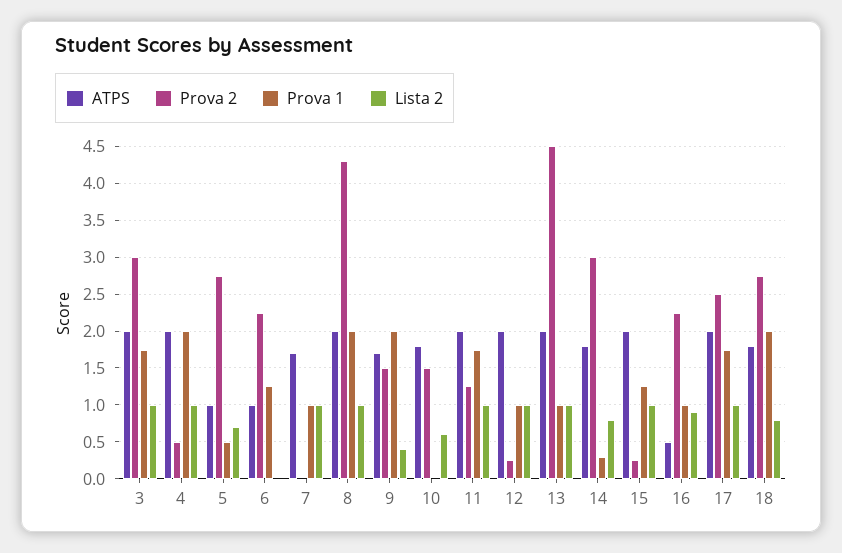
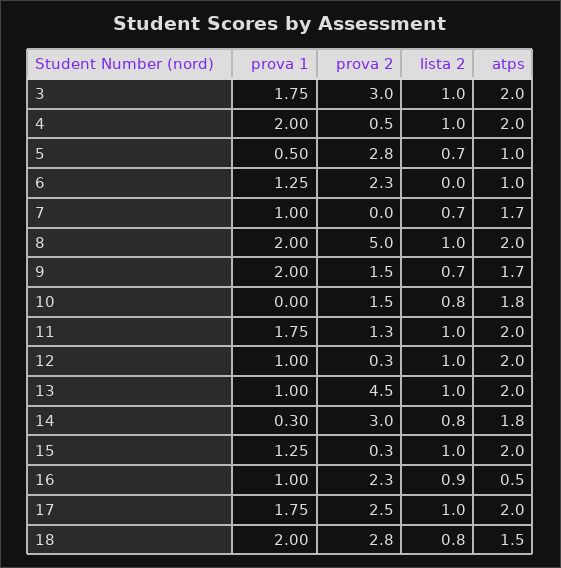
  {
    "ATPS": {
      "3": 2,
      "4": 2,
      "5": 1,
      "6": 1,
      "7": 1.7,
      "8": 2,
      "9": 1.7,
      "10": 1.8,
      "11": 2,
      "12": 2,
      "13": 2,
      "14": 1.8,
      "15": 2,
      "16": 0.5,
      "17": 2,
-     "18": 1.8
+     "18": 1.5
    },
    "Prova 2": {
      "3": 3,
      "4": 0.5,
      "5": 2.8,
      "6": 2.3,
      "7": 0,
-     "8": 4.3,
+     "8": 5,
      "9": 1.5,
      "10": 1.5,
      "11": 1.3,
      "12": 0.3,
      "13": 4.5,
      "14": 3,
      "15": 0.3,
      "16": 2.3,
      "17": 2.5,
      "18": 2.8
    },
    "Prova 1": {
      "3": 1.75,
      "4": 2,
      "5": 0.5,
      "6": 1.25,
      "7": 1,
      "8": 2,
      "9": 2,
      "10": 0,
      "11": 1.75,
      "12": 1,
      "13": 1,
      "14": 0.3,
      "15": 1.25,
      "16": 1,
      "17": 1.75,
      "18": 2
    },
    "Lista 2": {
      "3": 1,
      "4": 1,
      "5": 0.7,
      "6": 0,
-     "7": 1,
+     "7": 0.7,
      "8": 1,
-     "9": 0.4,
+     "9": 0.7,
-     "10": 0.6,
+     "10": 0.8,
      "11": 1,
      "12": 1,
      "13": 1,
      "14": 0.8,
      "15": 1,
      "16": 0.9,
      "17": 1,
      "18": 0.8
    }
  }

